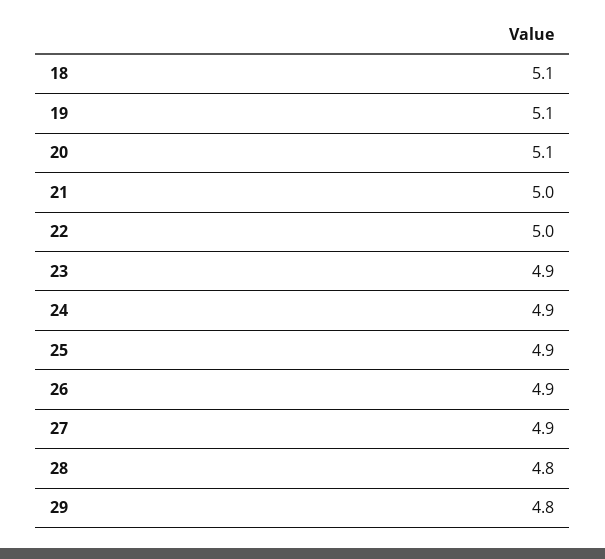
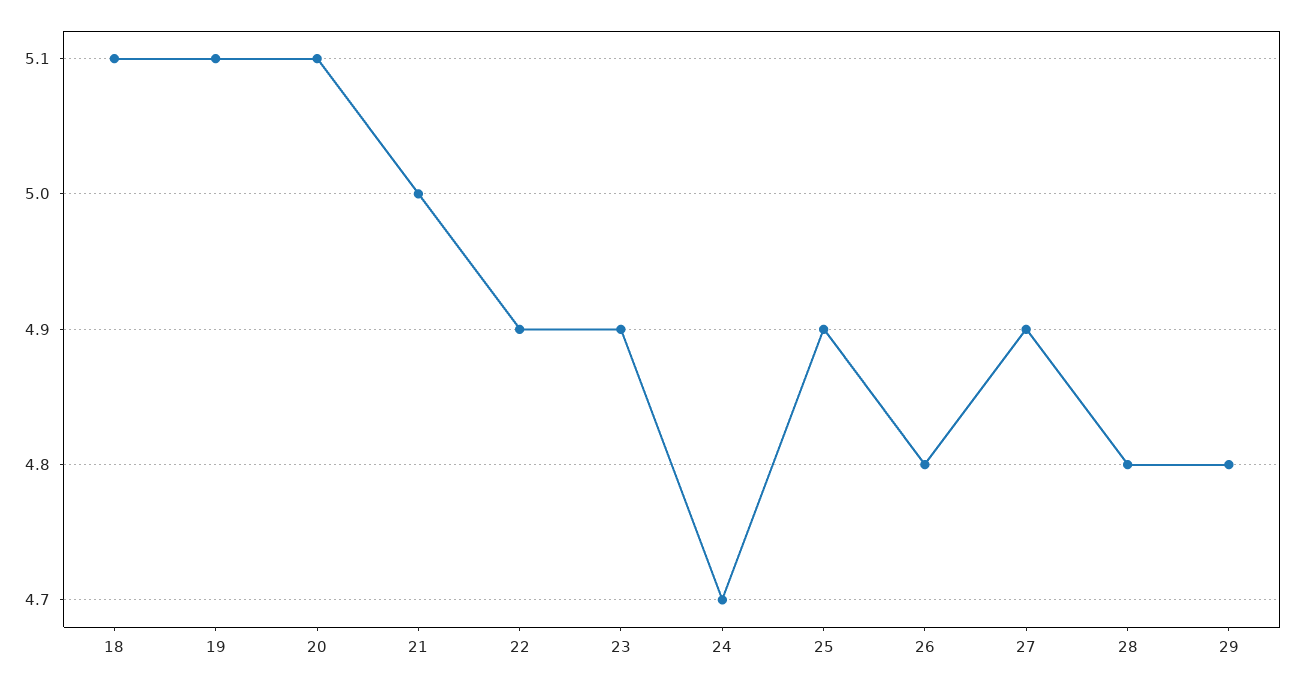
  {
    "18": 5.1,
    "19": 5.1,
    "20": 5.1,
    "21": 5,
-   "22": 5,
+   "22": 4.9,
    "23": 4.9,
-   "24": 4.9,
+   "24": 4.7,
    "25": 4.9,
-   "26": 4.9,
+   "26": 4.8,
    "27": 4.9,
    "28": 4.8,
    "29": 4.8
  }

